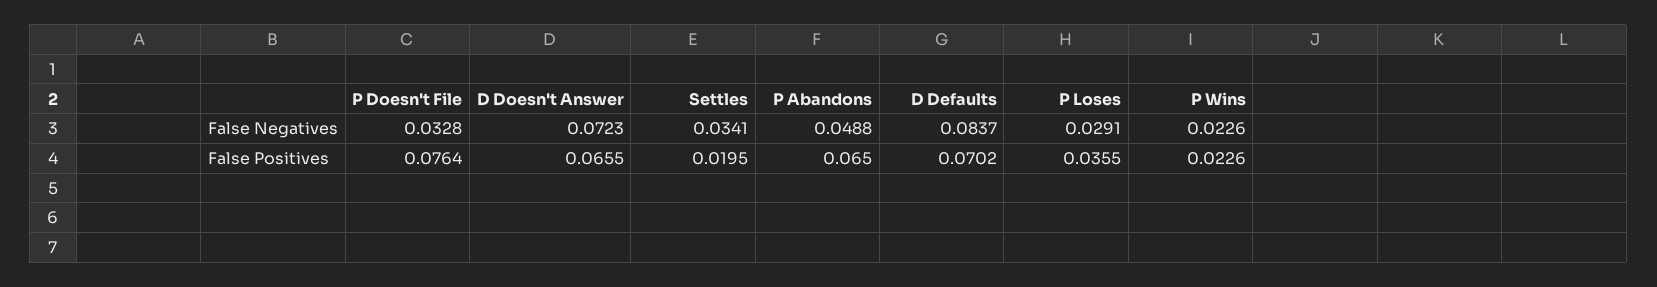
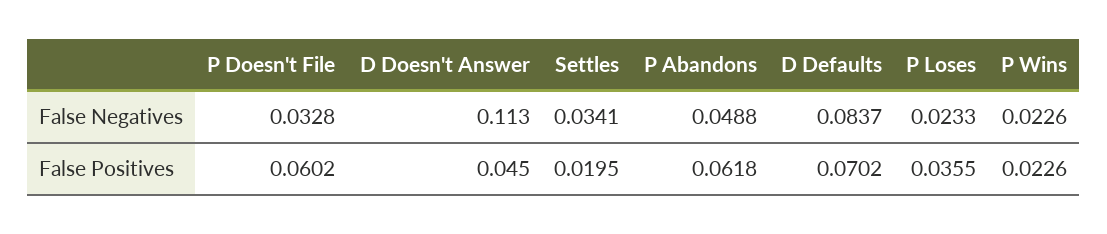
  {
    "P Doesn't File": {
      "False Negatives": 0.0328,
-     "False Positives": 0.0764
+     "False Positives": 0.0602
    },
    "D Doesn't Answer": {
-     "False Negatives": 0.0723,
+     "False Negatives": 0.113,
-     "False Positives": 0.0655
+     "False Positives": 0.045
    },
    "Settles": {
      "False Negatives": 0.0341,
      "False Positives": 0.0195
    },
    "P Abandons": {
      "False Negatives": 0.0488,
-     "False Positives": 0.065
+     "False Positives": 0.0618
    },
    "D Defaults": {
      "False Negatives": 0.0837,
      "False Positives": 0.0702
    },
    "P Loses": {
-     "False Negatives": 0.0291,
+     "False Negatives": 0.0233,
      "False Positives": 0.0355
    },
    "P Wins": {
      "False Negatives": 0.0226,
      "False Positives": 0.0226
    }
  }

